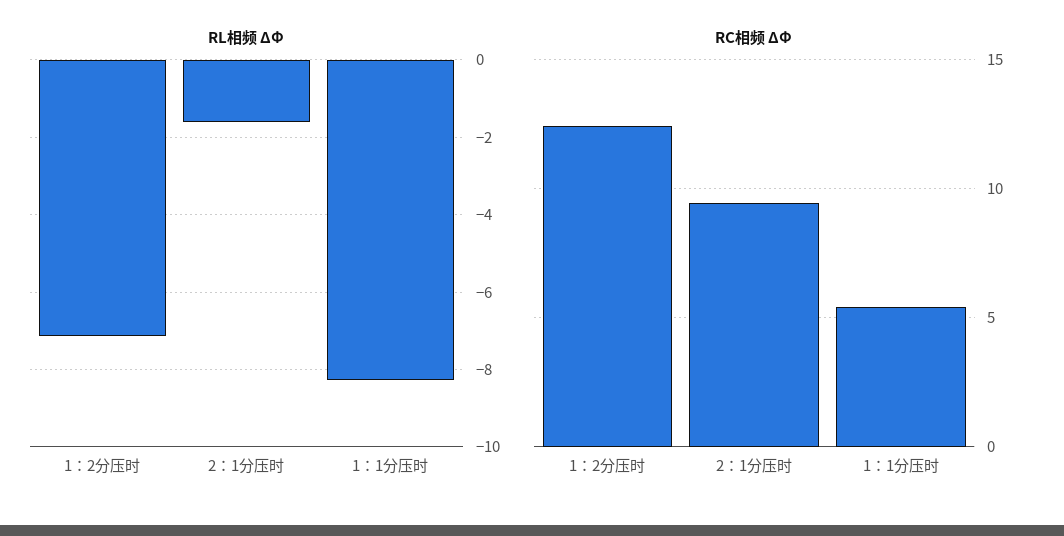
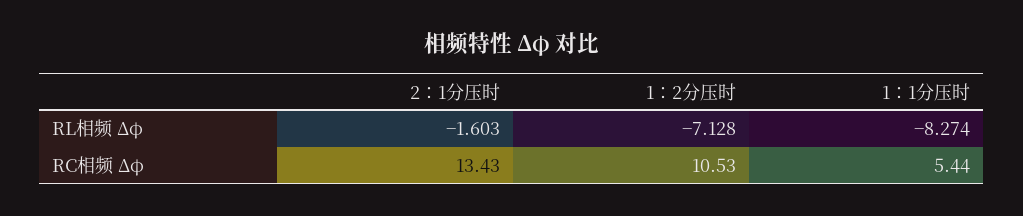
  {
    "RL相频 ΔΦ": {
      "1：2分压时": -7.128,
      "2：1分压时": -1.603,
      "1：1分压时": -8.274
    },
    "RC相频 ΔΦ": {
-     "1：2分压时": 12.5,
+     "1：2分压时": 10.53,
-     "2：1分压时": 9.5,
+     "2：1分压时": 13.43,
      "1：1分压时": 5.44
    }
  }

